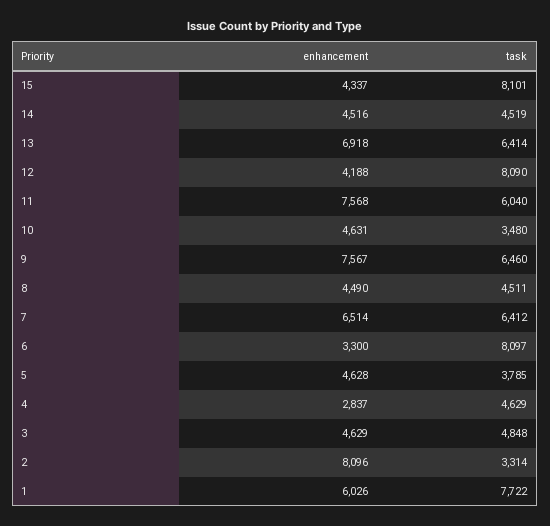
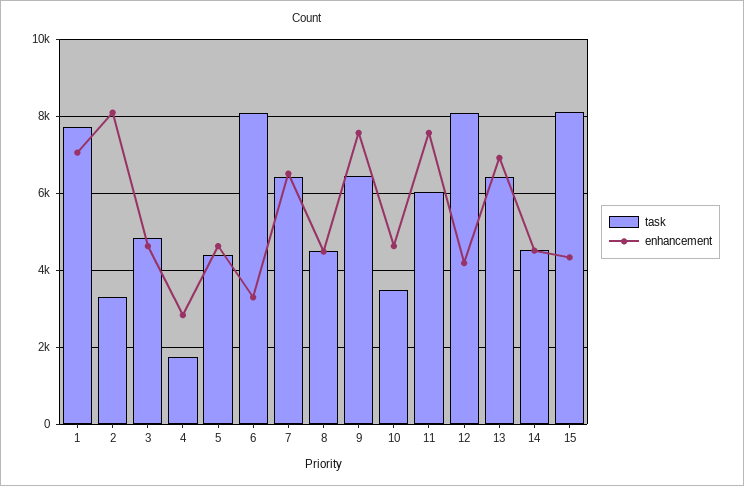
  {
    "enhancement": {
      "15": 4337,
      "14": 4516,
      "13": 6918,
      "12": 4188,
      "11": 7568,
      "10": 4631,
      "9": 7567,
      "8": 4490,
      "7": 6514,
      "6": 3300,
      "5": 4628,
      "4": 2837,
      "3": 4629,
      "2": 8096,
-     "1": 6026
+     "1": 7000
    },
    "task": {
      "15": 8101,
      "14": 4519,
      "13": 6414,
      "12": 8090,
      "11": 6040,
      "10": 3480,
      "9": 6460,
      "8": 4511,
      "7": 6412,
      "6": 8097,
-     "5": 3785,
+     "5": 4400,
-     "4": 4629,
+     "4": 1800,
      "3": 4848,
      "2": 3314,
      "1": 7722
    }
  }

